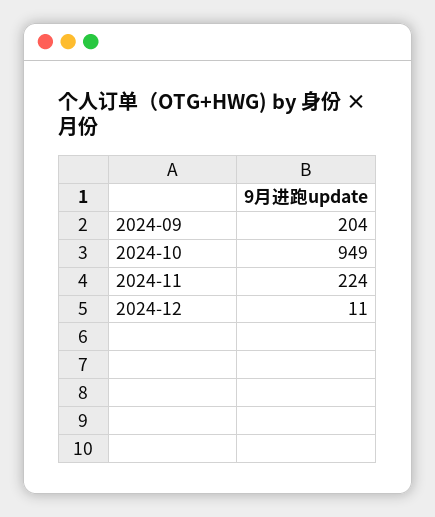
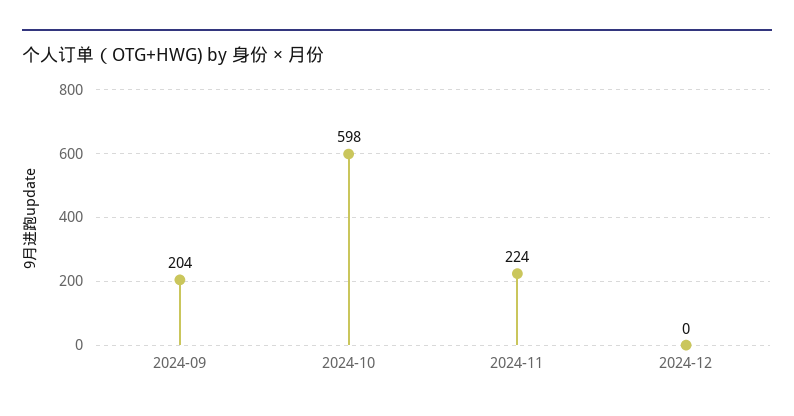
  {
    "2024-09": 204,
-   "2024-10": 949,
+   "2024-10": 598,
    "2024-11": 224,
-   "2024-12": 11
+   "2024-12": 0
  }

